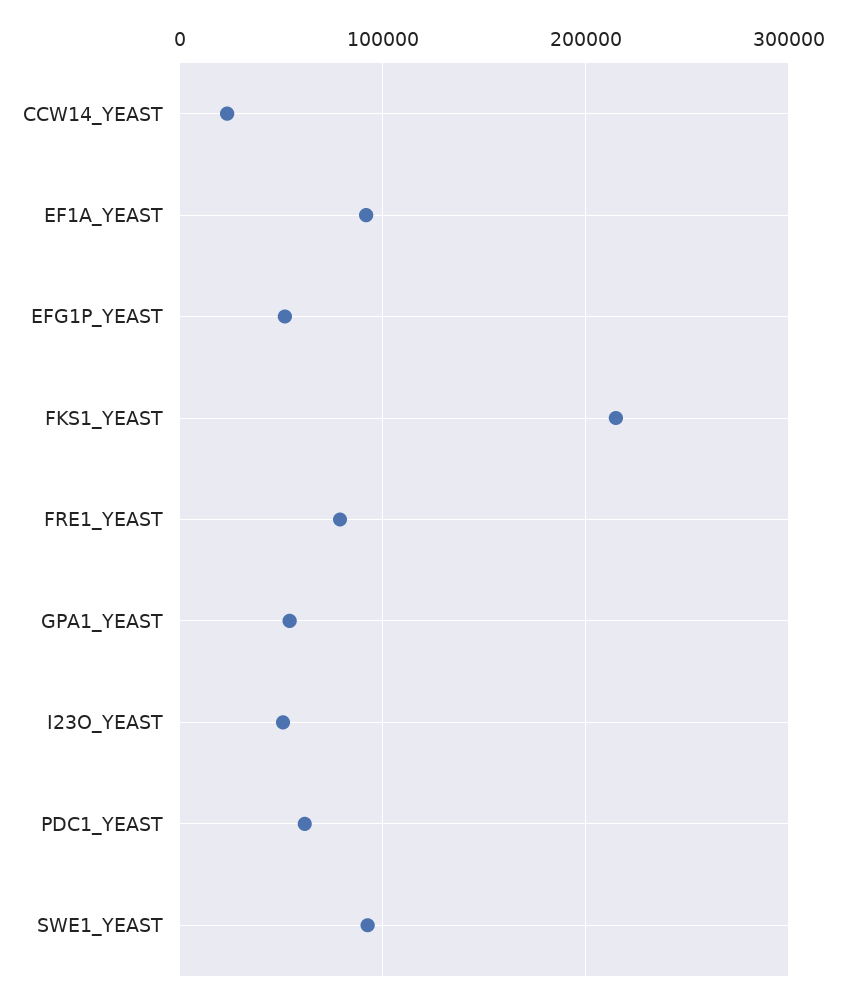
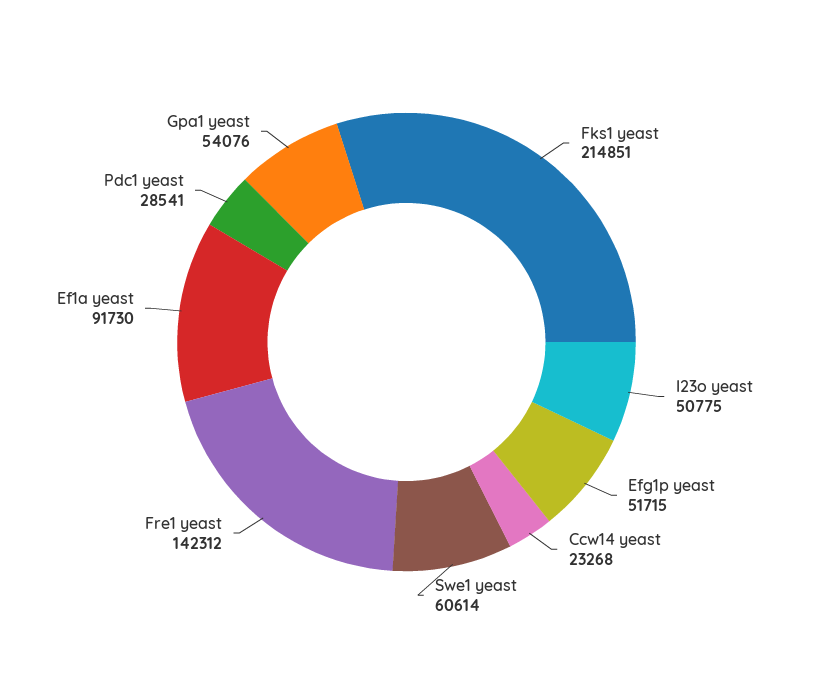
  {
    "CCW14_YEAST": 23268,
    "EF1A_YEAST": 91730,
    "EFG1P_YEAST": 51715,
    "FKS1_YEAST": 214851,
-   "FRE1_YEAST": 80000,
+   "FRE1_YEAST": 142312,
    "GPA1_YEAST": 54076,
    "I23O_YEAST": 50775,
-   "PDC1_YEAST": 60000,
+   "PDC1_YEAST": 28541,
-   "SWE1_YEAST": 90000
+   "SWE1_YEAST": 60614
  }

